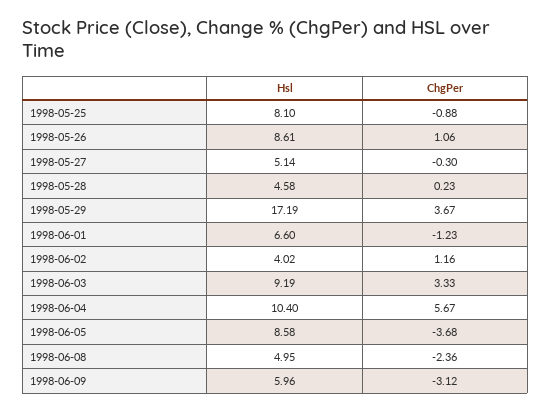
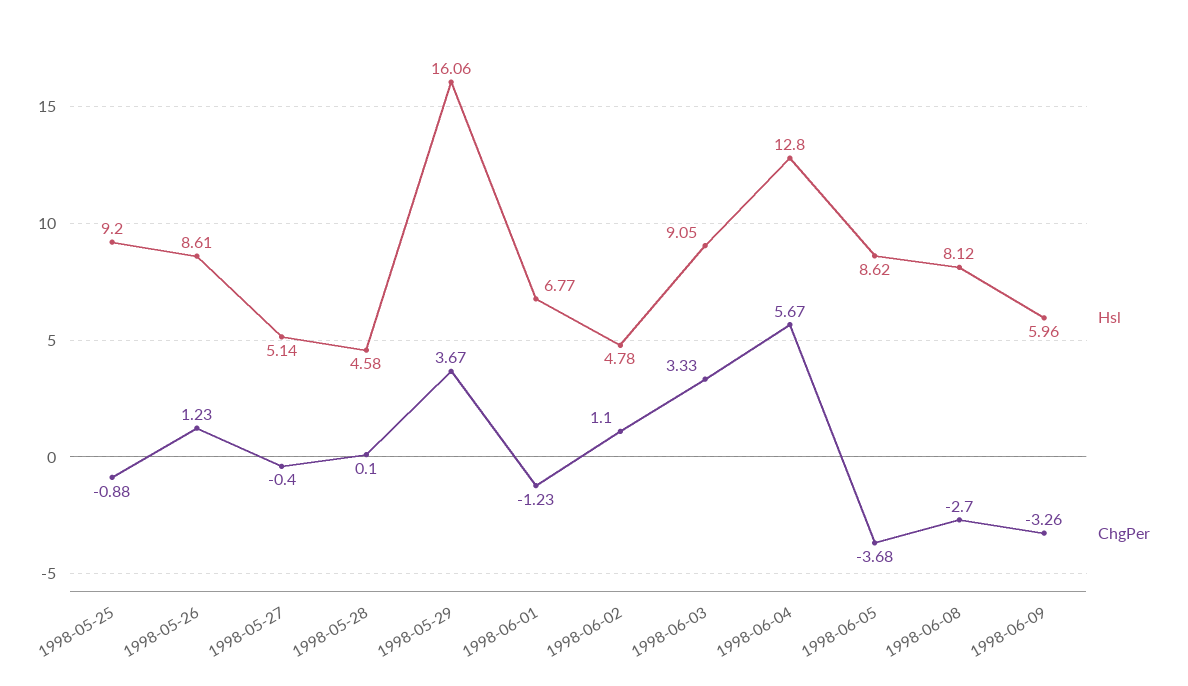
  {
    "Hsl": {
-     "1998-05-25": 8.1,
+     "1998-05-25": 9.2,
      "1998-05-26": 8.61,
      "1998-05-27": 5.14,
      "1998-05-28": 4.58,
-     "1998-05-29": 17.19,
+     "1998-05-29": 16.06,
-     "1998-06-01": 6.6,
+     "1998-06-01": 6.77,
-     "1998-06-02": 4.02,
+     "1998-06-02": 4.78,
-     "1998-06-03": 9.19,
+     "1998-06-03": 9.05,
-     "1998-06-04": 10.4,
+     "1998-06-04": 12.8,
-     "1998-06-05": 8.58,
+     "1998-06-05": 8.62,
-     "1998-06-08": 4.95,
+     "1998-06-08": 8.12,
      "1998-06-09": 5.96
    },
    "ChgPer": {
      "1998-05-25": -0.88,
-     "1998-05-26": 1.06,
+     "1998-05-26": 1.23,
-     "1998-05-27": -0.3,
+     "1998-05-27": -0.4,
-     "1998-05-28": 0.23,
+     "1998-05-28": 0.1,
      "1998-05-29": 3.67,
      "1998-06-01": -1.23,
-     "1998-06-02": 1.16,
+     "1998-06-02": 1.1,
      "1998-06-03": 3.33,
      "1998-06-04": 5.67,
      "1998-06-05": -3.68,
-     "1998-06-08": -2.36,
+     "1998-06-08": -2.7,
-     "1998-06-09": -3.12
+     "1998-06-09": -3.26
    }
  }

